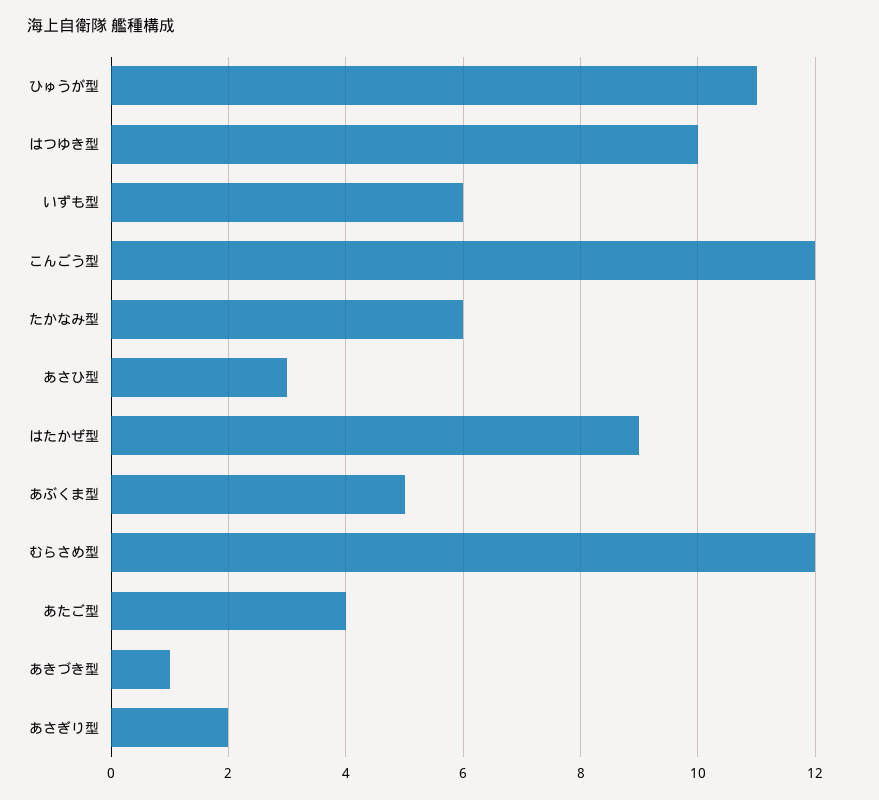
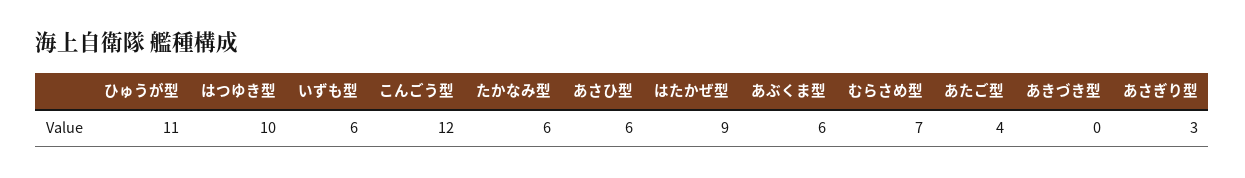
  {
    "ひゅうが型": 11,
    "はつゆき型": 10,
    "いずも型": 6,
    "こんごう型": 12,
    "たかなみ型": 6,
-   "あさひ型": 3,
+   "あさひ型": 6,
    "はたかぜ型": 9,
-   "あぶくま型": 5,
+   "あぶくま型": 6,
-   "むらさめ型": 12,
+   "むらさめ型": 7,
    "あたご型": 4,
-   "あきづき型": 1,
+   "あきづき型": 0,
-   "あさぎり型": 2
+   "あさぎり型": 3
  }

